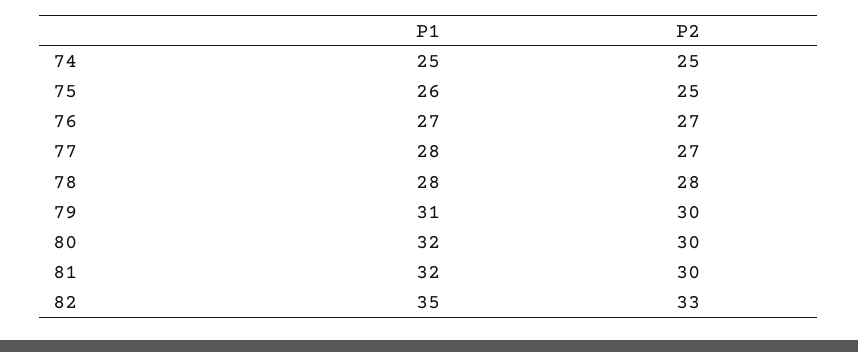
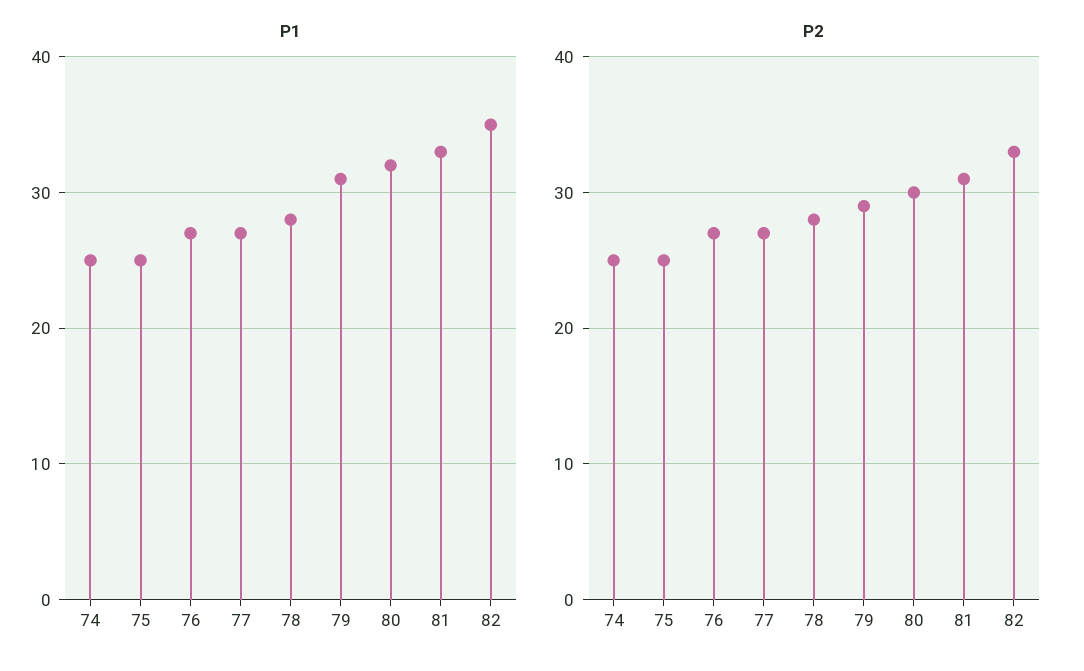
  {
    "P1": {
      "74": 25,
-     "75": 26,
+     "75": 25,
      "76": 27,
-     "77": 28,
+     "77": 27,
      "78": 28,
      "79": 31,
      "80": 32,
-     "81": 32,
+     "81": 33,
      "82": 35
    },
    "P2": {
      "74": 25,
      "75": 25,
      "76": 27,
      "77": 27,
      "78": 28,
-     "79": 30,
+     "79": 29,
      "80": 30,
-     "81": 30,
+     "81": 31,
      "82": 33
    }
  }

